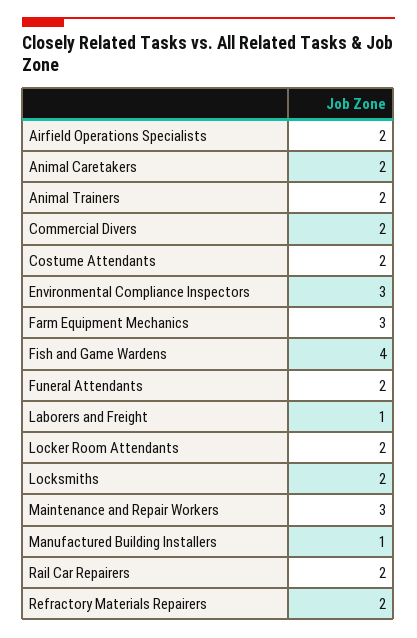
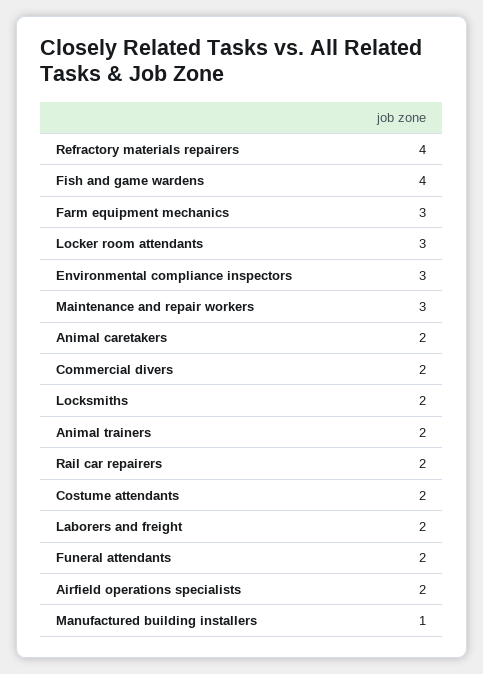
  {
    "Airfield Operations Specialists": 2,
    "Animal Caretakers": 2,
    "Animal Trainers": 2,
    "Commercial Divers": 2,
    "Costume Attendants": 2,
    "Environmental Compliance Inspectors": 3,
    "Farm Equipment Mechanics": 3,
    "Fish and Game Wardens": 4,
    "Funeral Attendants": 2,
-   "Laborers and Freight": 1,
+   "Laborers and Freight": 2,
-   "Locker Room Attendants": 2,
+   "Locker Room Attendants": 3,
    "Locksmiths": 2,
    "Maintenance and Repair Workers": 3,
    "Manufactured Building Installers": 1,
    "Rail Car Repairers": 2,
-   "Refractory Materials Repairers": 2
+   "Refractory Materials Repairers": 4
  }

